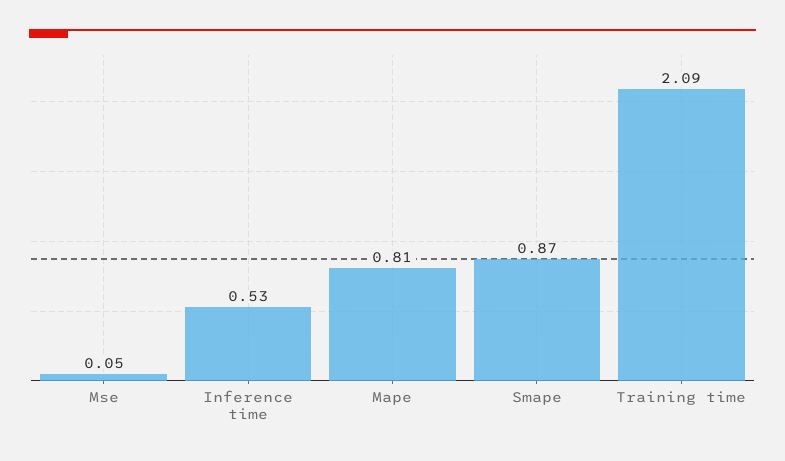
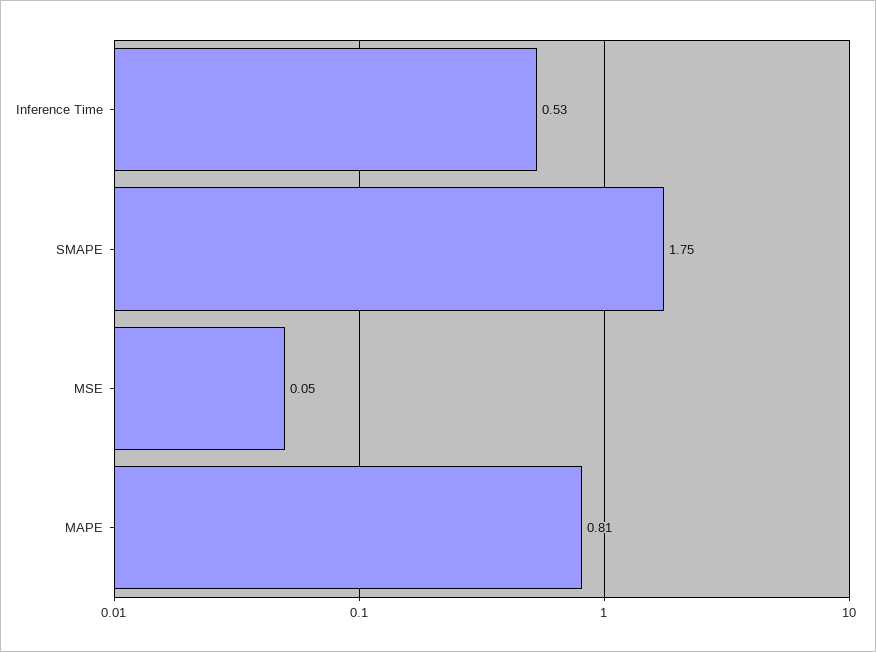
  {
    "Mse": 0.05,
    "Inference time": 0.53,
    "Mape": 0.81,
-   "Smape": 0.87,
+   "Smape": 1.75
-   "Training time": 2.09
  }

